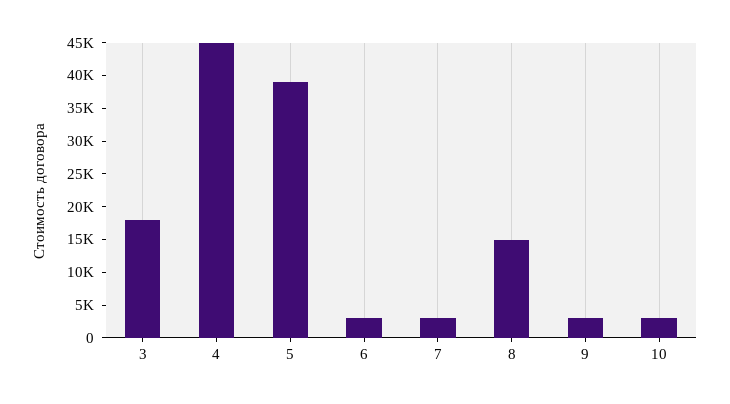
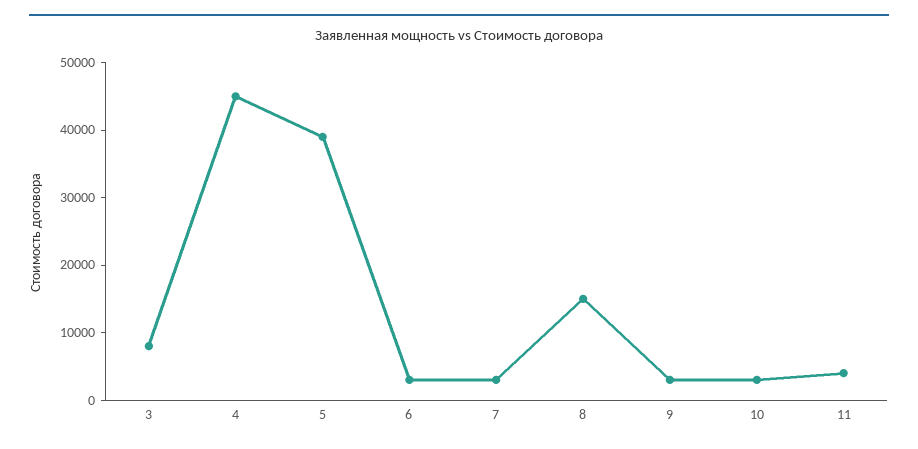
  {
-   "3": 17500,
+   "3": 8000,
    "4": 46000,
    "5": 40000,
    "6": 4000,
    "7": 4000,
    "8": 16000,
    "9": 4000,
-   "10": 4000
+   "10": 4000,
+   "11": 4000
  }

